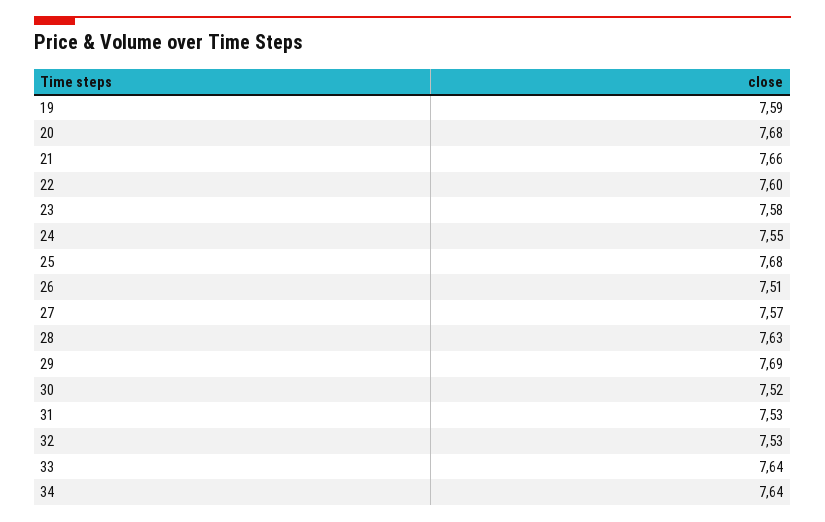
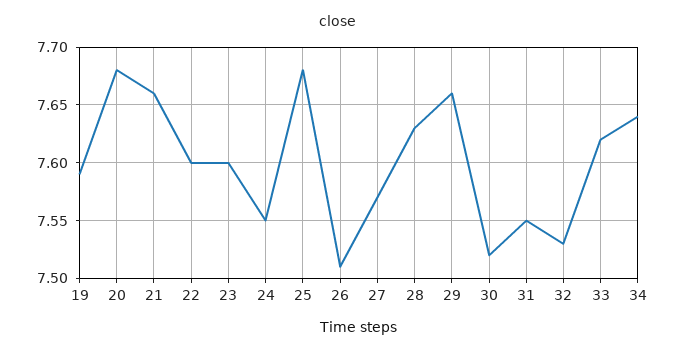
  {
    "19": 7.59,
    "20": 7.68,
    "21": 7.66,
    "22": 7.6,
-   "23": 7.58,
+   "23": 7.6,
    "24": 7.55,
    "25": 7.68,
    "26": 7.51,
    "27": 7.57,
    "28": 7.63,
-   "29": 7.69,
+   "29": 7.66,
    "30": 7.52,
-   "31": 7.53,
+   "31": 7.55,
    "32": 7.53,
-   "33": 7.64,
+   "33": 7.62,
    "34": 7.64
  }

